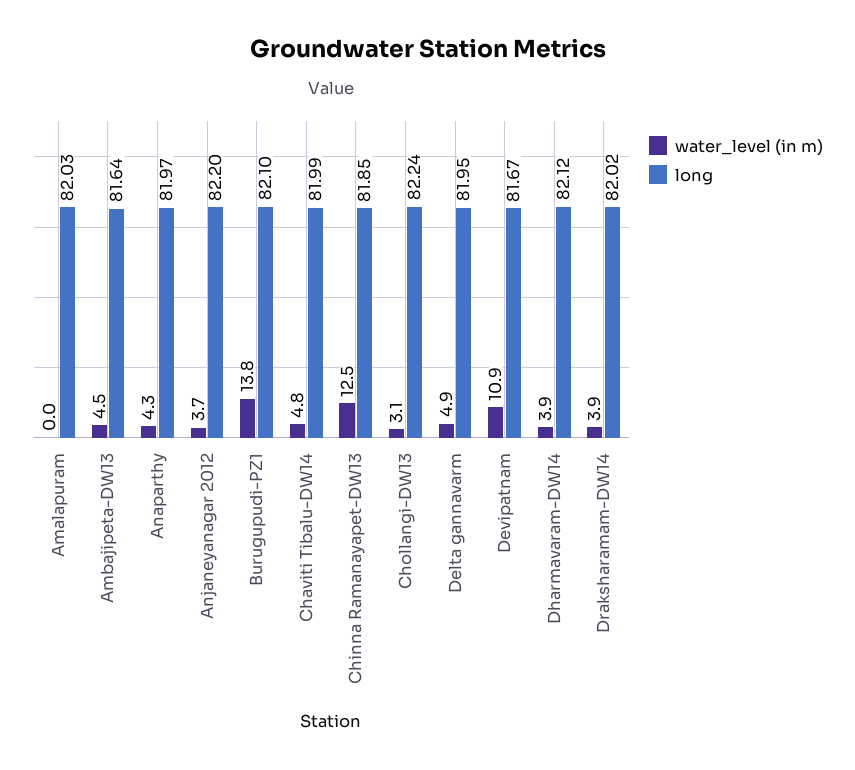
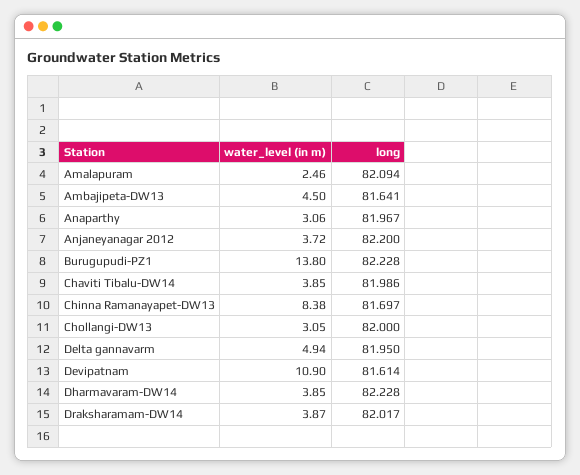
  {
    "water_level (in m)": {
-     "Amalapuram": 0,
+     "Amalapuram": 2.46,
      "Ambajipeta-DW13": 4.5,
-     "Anaparthy": 4.3,
+     "Anaparthy": 3.06,
      "Anjaneyanagar 2012": 3.72,
      "Burugupudi-PZ1": 13.8,
-     "Chaviti Tibalu-DW14": 4.8,
+     "Chaviti Tibalu-DW14": 3.85,
-     "Chinna Ramanayapet-DW13": 12.5,
+     "Chinna Ramanayapet-DW13": 8.38,
      "Chollangi-DW13": 3.05,
      "Delta gannavarm": 4.94,
      "Devipatnam": 10.9,
      "Dharmavaram-DW14": 3.85,
      "Draksharamam-DW14": 3.87
    },
    "long": {
-     "Amalapuram": 82.03,
+     "Amalapuram": 82.094,
      "Ambajipeta-DW13": 81.641,
      "Anaparthy": 81.967,
      "Anjaneyanagar 2012": 82.2,
-     "Burugupudi-PZ1": 82.1,
+     "Burugupudi-PZ1": 82.228,
      "Chaviti Tibalu-DW14": 81.986,
-     "Chinna Ramanayapet-DW13": 81.85,
+     "Chinna Ramanayapet-DW13": 81.697,
-     "Chollangi-DW13": 82.24,
+     "Chollangi-DW13": 82,
      "Delta gannavarm": 81.95,
-     "Devipatnam": 81.67,
+     "Devipatnam": 81.614,
-     "Dharmavaram-DW14": 82.12,
+     "Dharmavaram-DW14": 82.228,
      "Draksharamam-DW14": 82.017
    }
  }

